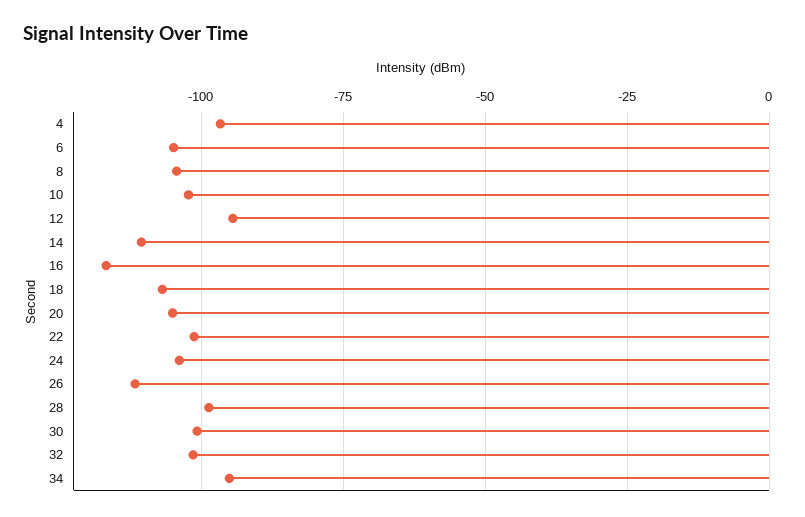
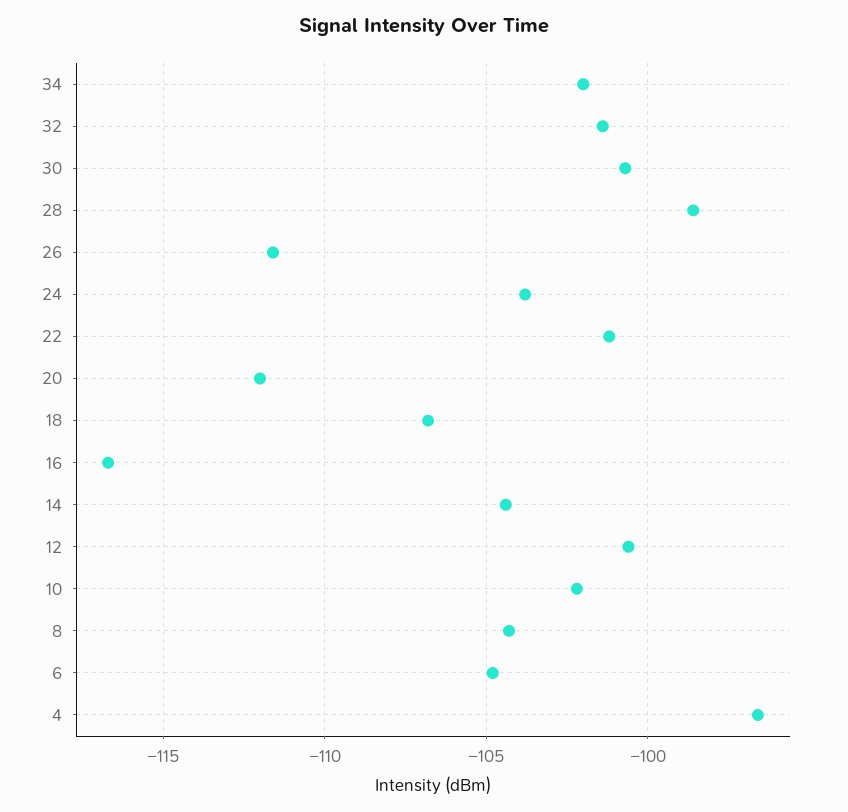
  {
    "4": -96.5,
    "6": -105,
    "8": -104.5,
    "10": -102,
-   "12": -95,
+   "12": -100.5,
-   "14": -110,
+   "14": -104.5,
    "16": -116.5,
    "18": -107,
-   "20": -105,
+   "20": -112,
    "22": -101,
    "24": -104,
    "26": -111.5,
    "28": -98.5,
    "30": -100.5,
    "32": -101.5,
-   "34": -95
+   "34": -102
  }

